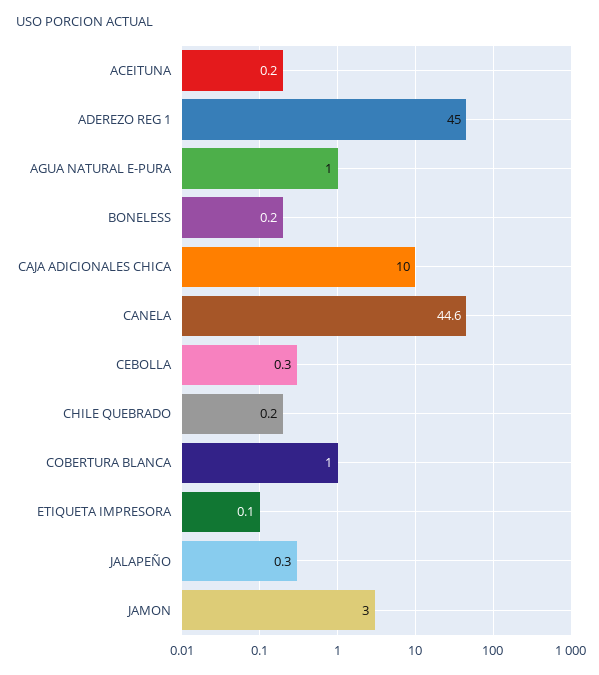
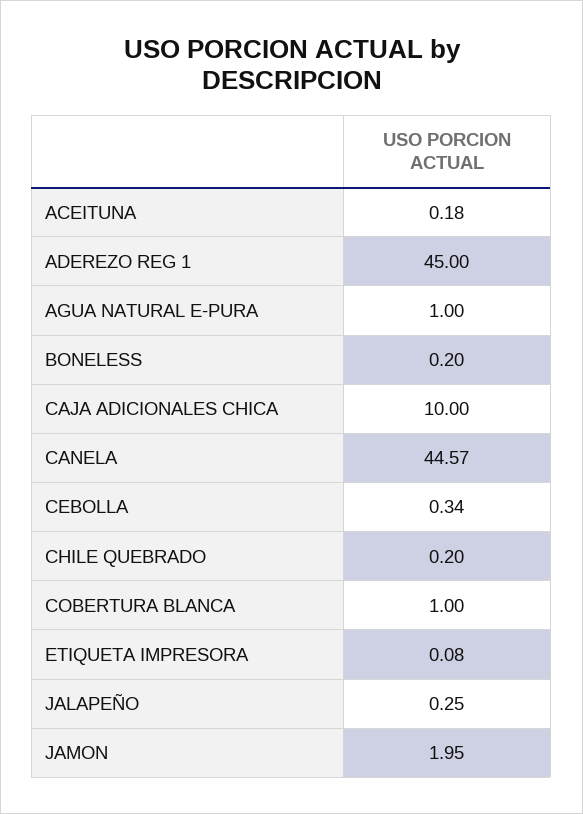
  {
    "ACEITUNA": 0.18,
    "ADEREZO REG 1": 45,
    "AGUA NATURAL E-PURA": 1,
    "BONELESS": 0.2,
    "CAJA ADICIONALES CHICA": 10,
    "CANELA": 44.57,
    "CEBOLLA": 0.34,
    "CHILE QUEBRADO": 0.2,
    "COBERTURA BLANCA": 1,
    "ETIQUETA IMPRESORA": 0.08,
    "JALAPEÑO": 0.25,
-   "JAMON": 3
+   "JAMON": 1.95
  }

